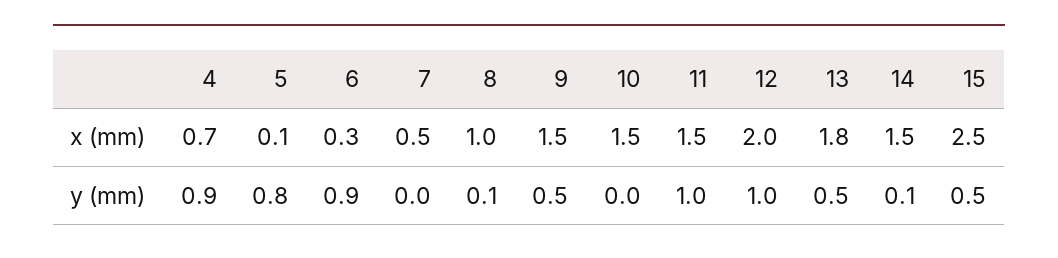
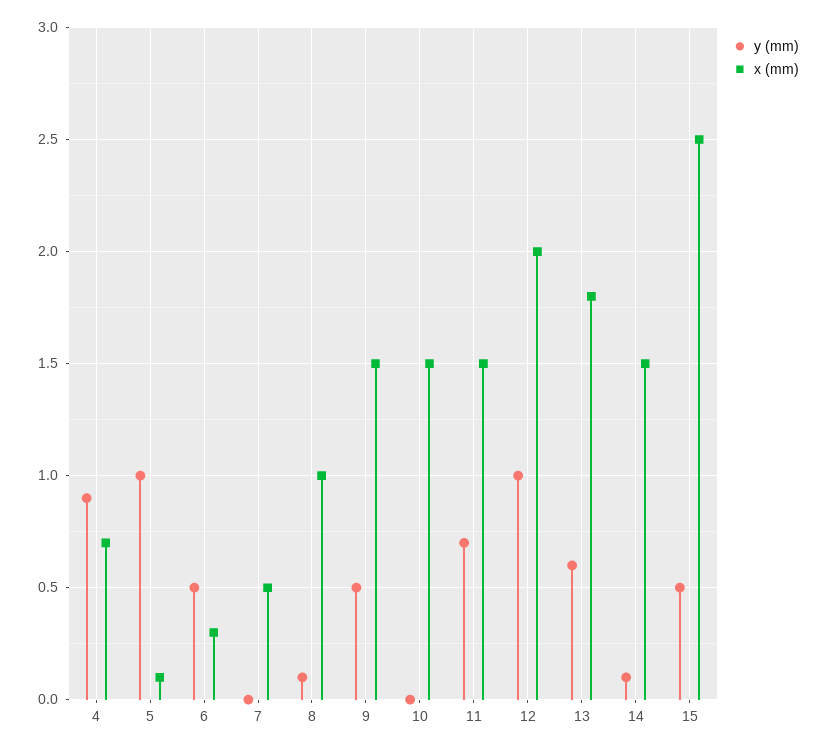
  {
    "x (mm)": {
      "4": 0.7,
      "5": 0.1,
      "6": 0.3,
      "7": 0.5,
      "8": 1,
      "9": 1.5,
      "10": 1.5,
      "11": 1.5,
      "12": 2,
      "13": 1.8,
      "14": 1.5,
      "15": 2.5
    },
    "y (mm)": {
      "4": 0.9,
-     "5": 0.8,
+     "5": 1,
-     "6": 0.9,
+     "6": 0.5,
      "7": 0,
      "8": 0.1,
      "9": 0.5,
      "10": 0,
-     "11": 1,
+     "11": 0.7,
      "12": 1,
-     "13": 0.5,
+     "13": 0.6,
      "14": 0.1,
      "15": 0.5
    }
  }

